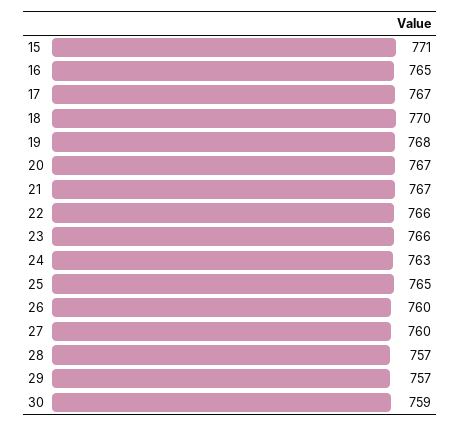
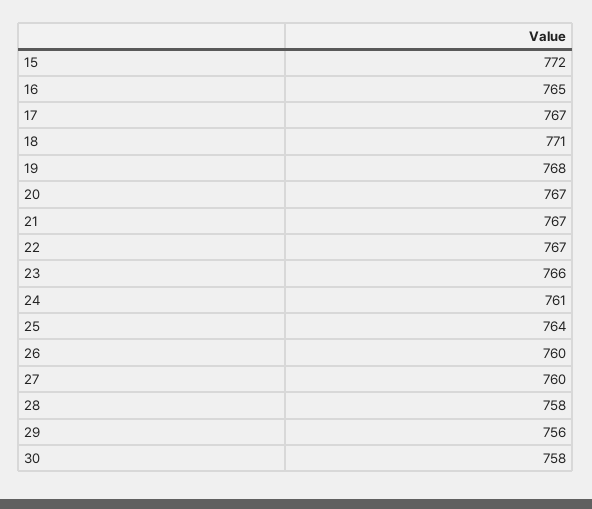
  {
-   "15": 771,
+   "15": 772,
    "16": 765,
    "17": 767,
-   "18": 770,
+   "18": 771,
    "19": 768,
    "20": 767,
    "21": 767,
-   "22": 766,
+   "22": 767,
    "23": 766,
-   "24": 763,
+   "24": 761,
-   "25": 765,
+   "25": 764,
    "26": 760,
    "27": 760,
-   "28": 757,
+   "28": 758,
-   "29": 757,
+   "29": 756,
-   "30": 759
+   "30": 758
  }

